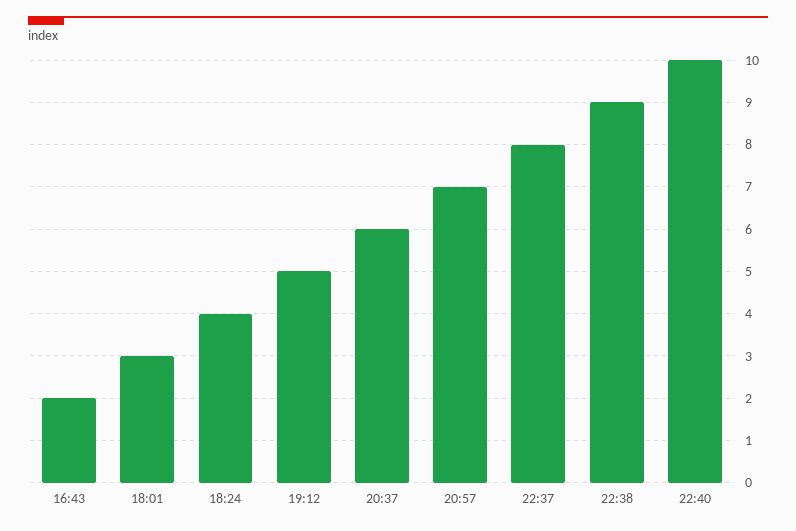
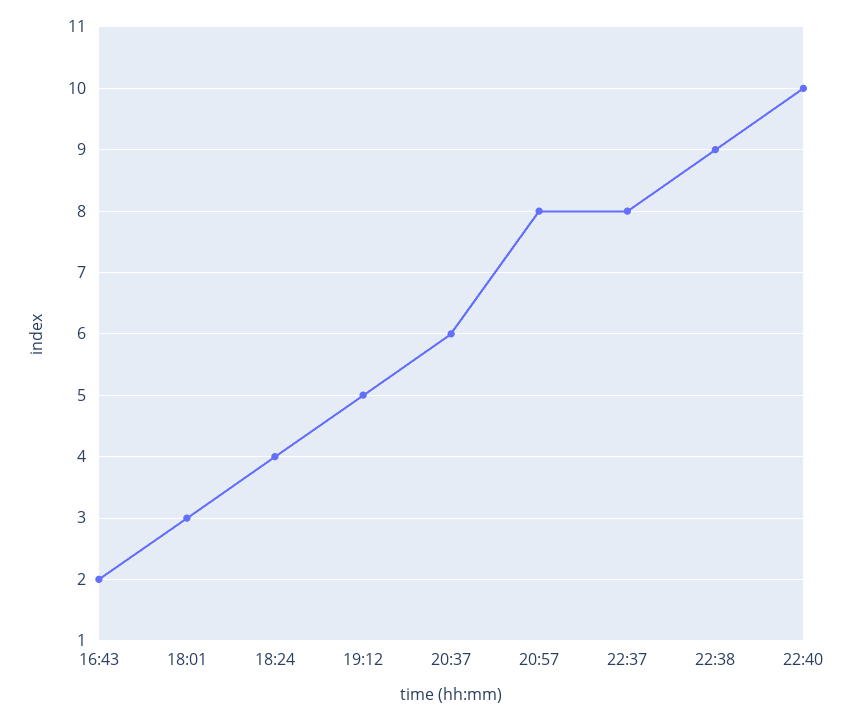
  {
    "16:43": 2,
    "18:01": 3,
    "18:24": 4,
    "19:12": 5,
    "20:37": 6,
-   "20:57": 7,
+   "20:57": 8,
    "22:37": 8,
    "22:38": 9,
    "22:40": 10
  }

